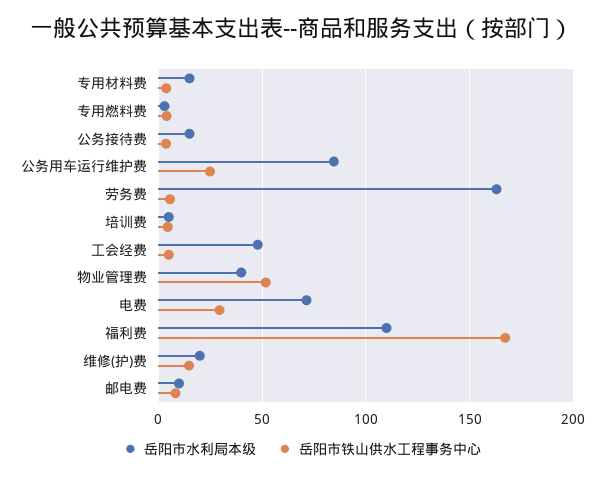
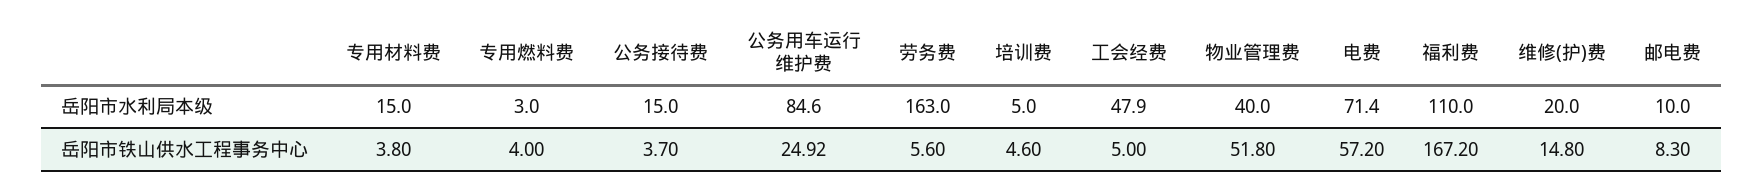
  {
    "岳阳市水利局本级": {
      "专用材料费": 15,
      "专用燃料费": 3,
      "公务接待费": 15,
      "公务用车运行维护费": 84.6,
      "劳务费": 163,
      "培训费": 5,
      "工会经费": 47.9,
      "物业管理费": 40,
      "电费": 71.4,
      "福利费": 110,
      "维修(护)费": 20,
      "邮电费": 10
    },
    "岳阳市铁山供水工程事务中心": {
      "专用材料费": 3.8,
      "专用燃料费": 4,
      "公务接待费": 3.7,
      "公务用车运行维护费": 24.92,
      "劳务费": 5.6,
      "培训费": 4.6,
      "工会经费": 5,
      "物业管理费": 51.8,
-     "电费": 30,
+     "电费": 57.2,
      "福利费": 167.2,
      "维修(护)费": 14.8,
      "邮电费": 8.3
    }
  }

